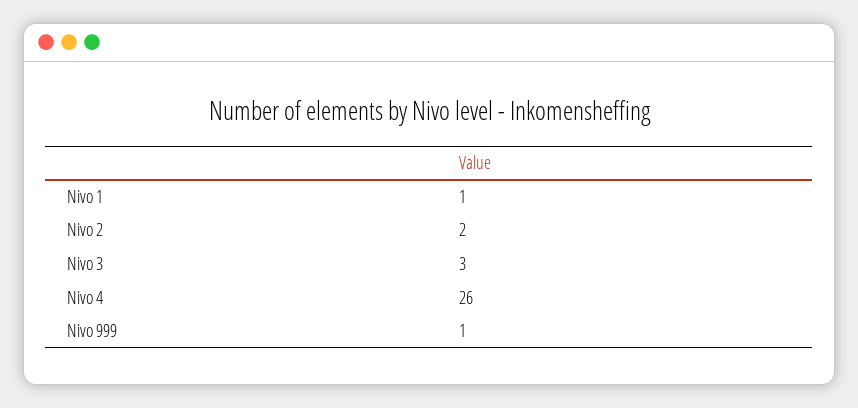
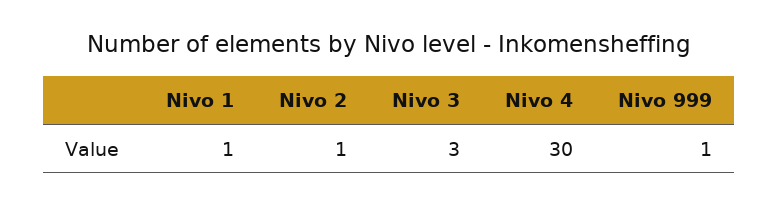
  {
    "Nivo 1": 1,
-   "Nivo 2": 2,
+   "Nivo 2": 1,
    "Nivo 3": 3,
-   "Nivo 4": 26,
+   "Nivo 4": 30,
    "Nivo 999": 1
  }

